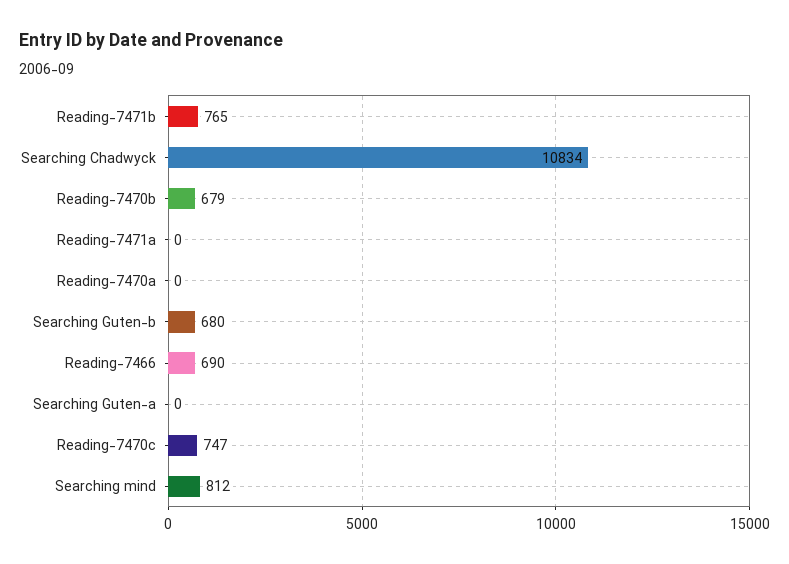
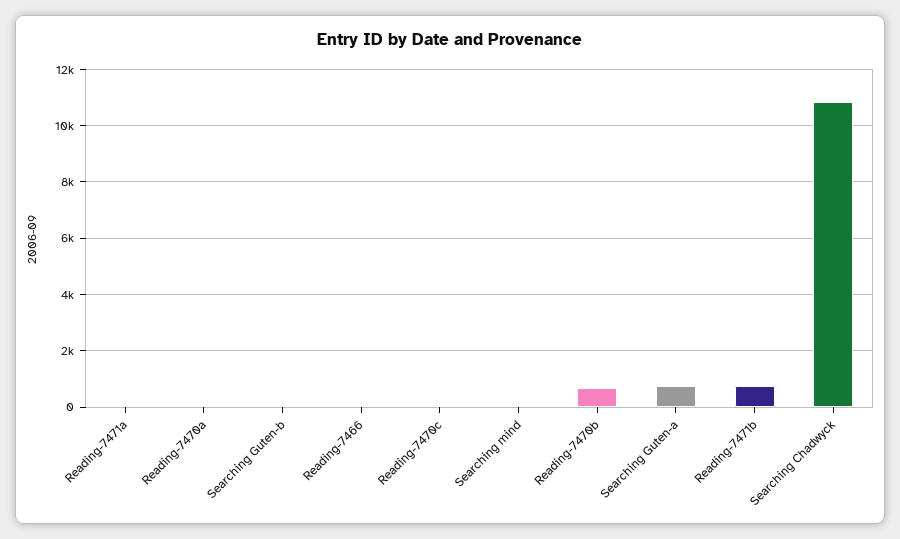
  {
    "Reading-7471b": 765,
    "Searching Chadwyck": 10834,
    "Reading-7470b": 679,
    "Reading-7471a": 0,
    "Reading-7470a": 0,
-   "Searching Guten-b": 680,
+   "Searching Guten-b": 0,
-   "Reading-7466": 690,
+   "Reading-7466": 0,
-   "Searching Guten-a": 0,
+   "Searching Guten-a": 750,
-   "Reading-7470c": 747,
+   "Reading-7470c": 0,
-   "Searching mind": 812
+   "Searching mind": 0
  }

